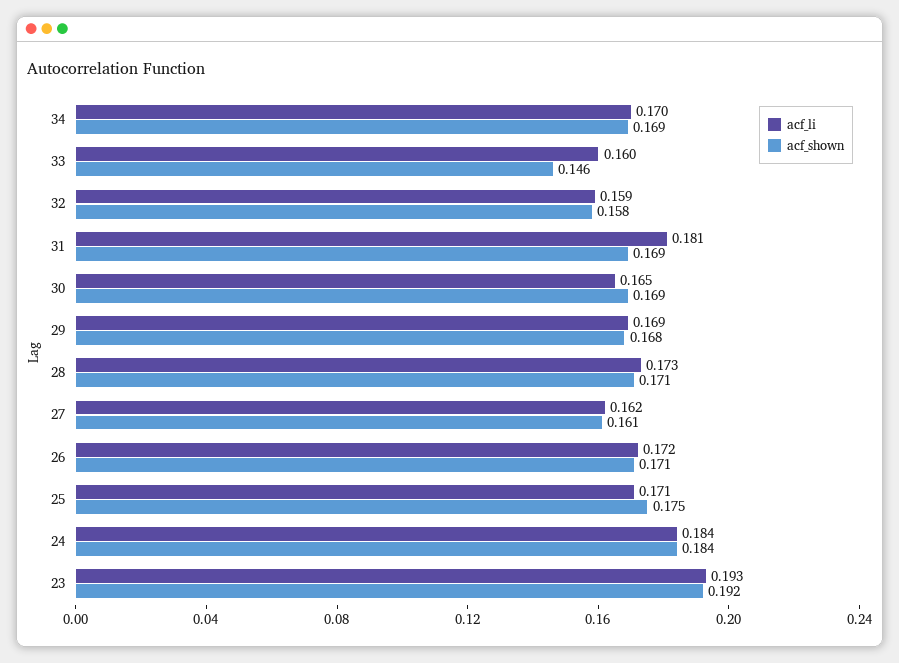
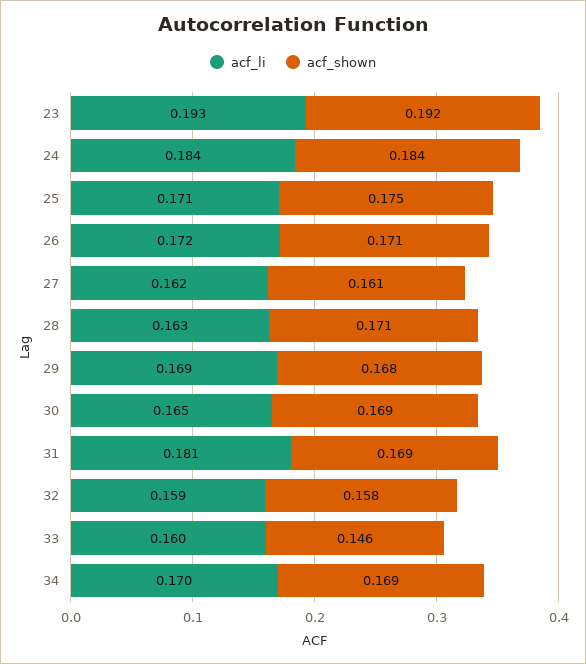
  {
    "acf_li": {
      "34": 0.17,
      "33": 0.16,
      "32": 0.159,
      "31": 0.181,
      "30": 0.165,
      "29": 0.169,
-     "28": 0.173,
+     "28": 0.163,
      "27": 0.162,
      "26": 0.172,
      "25": 0.171,
      "24": 0.184,
      "23": 0.193
    },
    "acf_shown": {
      "34": 0.169,
      "33": 0.146,
      "32": 0.158,
      "31": 0.169,
      "30": 0.169,
      "29": 0.168,
      "28": 0.171,
      "27": 0.161,
      "26": 0.171,
      "25": 0.175,
      "24": 0.184,
      "23": 0.192
    }
  }

